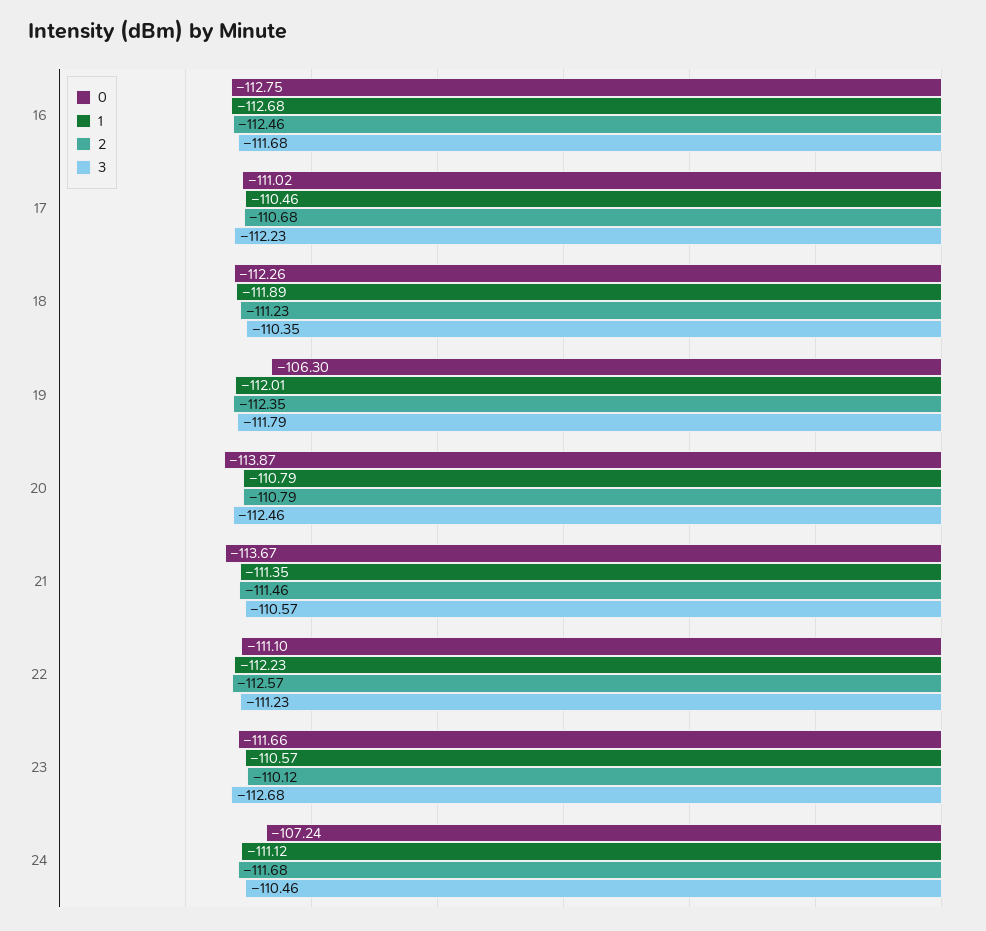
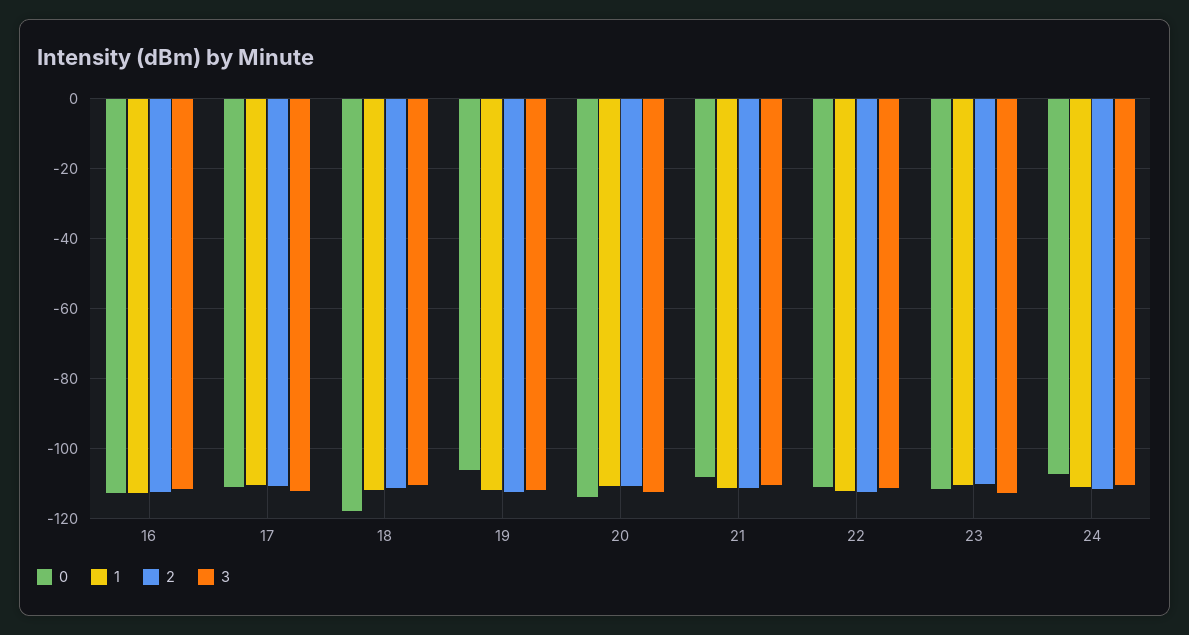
  {
    "0": {
      "16": -112.75,
      "17": -111.02,
-     "18": -112.26,
+     "18": -118,
      "19": -106.3,
      "20": -113.87,
-     "21": -113.67,
+     "21": -108,
      "22": -111.1,
      "23": -111.66,
      "24": -107.24
    },
    "1": {
      "16": -112.68,
      "17": -110.46,
      "18": -111.89,
      "19": -112.01,
      "20": -110.79,
      "21": -111.35,
      "22": -112.23,
      "23": -110.57,
      "24": -111.12
    },
    "2": {
      "16": -112.46,
      "17": -110.68,
      "18": -111.23,
      "19": -112.35,
      "20": -110.79,
      "21": -111.46,
      "22": -112.57,
      "23": -110.12,
      "24": -111.68
    },
    "3": {
      "16": -111.68,
      "17": -112.23,
      "18": -110.35,
      "19": -111.79,
      "20": -112.46,
      "21": -110.57,
      "22": -111.23,
      "23": -112.68,
      "24": -110.46
    }
  }

